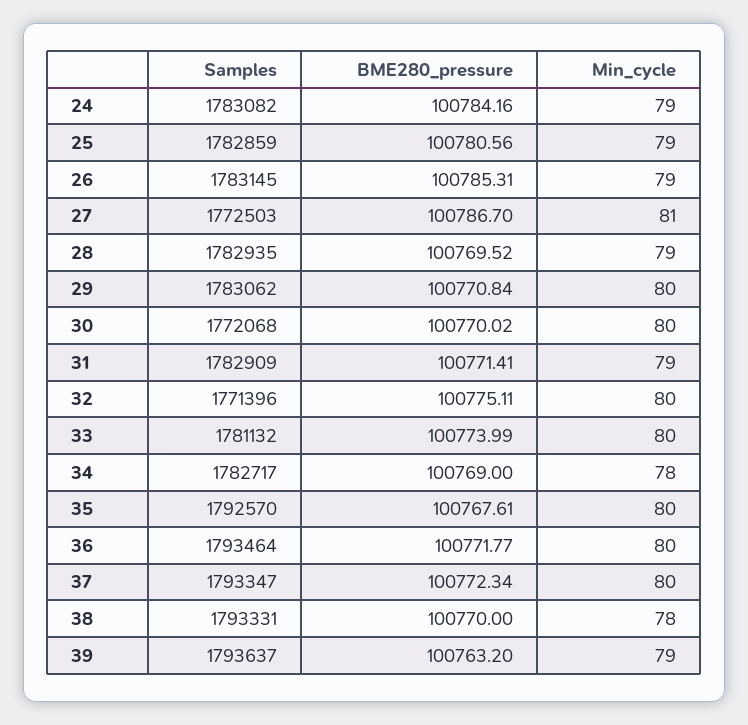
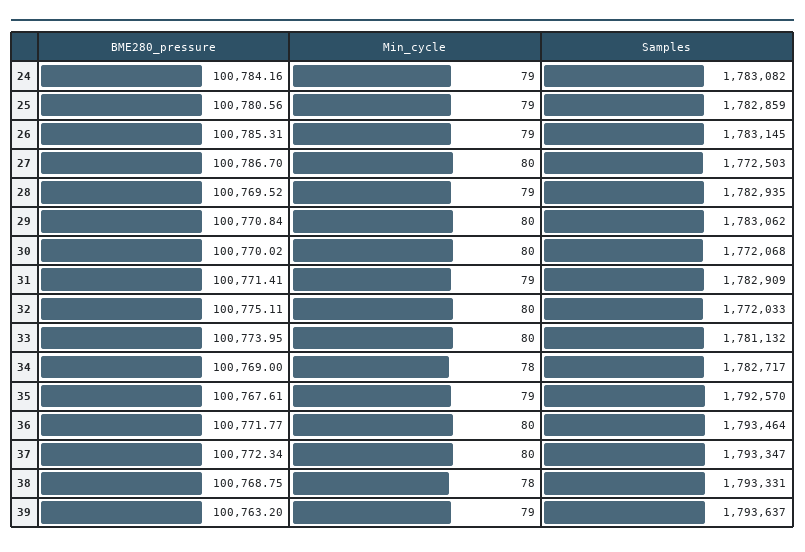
  {
    "Samples": {
      "24": 1783082,
      "25": 1782859,
      "26": 1783145,
      "27": 1772503,
      "28": 1782935,
      "29": 1783062,
      "30": 1772068,
      "31": 1782909,
-     "32": 1771396,
+     "32": 1772033,
      "33": 1781132,
      "34": 1782717,
      "35": 1792570,
      "36": 1793464,
      "37": 1793347,
      "38": 1793331,
      "39": 1793637
    },
    "BME280_pressure": {
      "24": 100784.16,
      "25": 100780.56,
      "26": 100785.31,
      "27": 100786.7,
      "28": 100769.52,
      "29": 100770.84,
      "30": 100770.02,
      "31": 100771.41,
      "32": 100775.11,
-     "33": 100773.99,
+     "33": 100773.95,
      "34": 100769,
      "35": 100767.61,
      "36": 100771.77,
      "37": 100772.34,
-     "38": 100770,
+     "38": 100768.75,
      "39": 100763.2
    },
    "Min_cycle": {
      "24": 79,
      "25": 79,
      "26": 79,
-     "27": 81,
+     "27": 80,
      "28": 79,
      "29": 80,
      "30": 80,
      "31": 79,
      "32": 80,
      "33": 80,
      "34": 78,
-     "35": 80,
+     "35": 79,
      "36": 80,
      "37": 80,
      "38": 78,
      "39": 79
    }
  }

